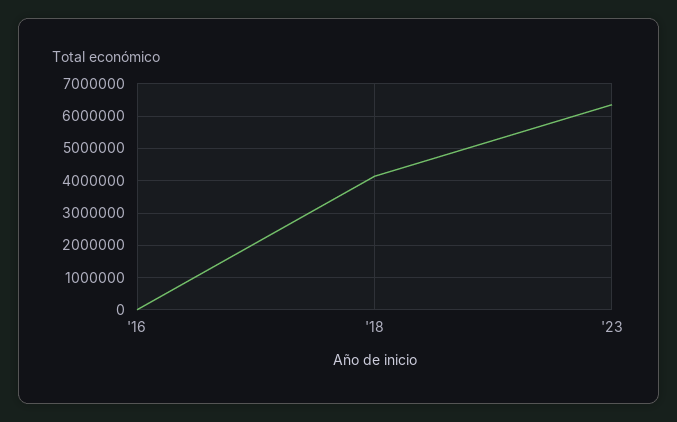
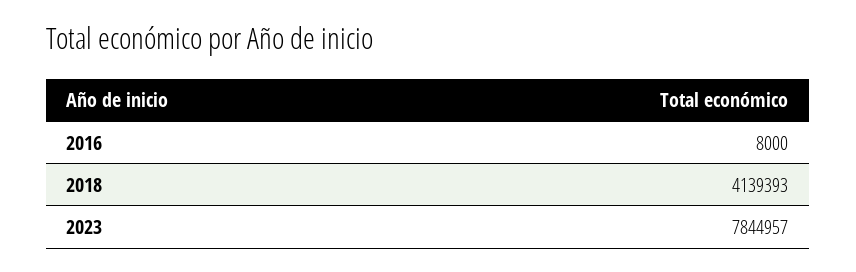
  {
    "'16": 8000,
    "'18": 4139393,
-   "'23": 6400000
+   "'23": 7844957
  }

